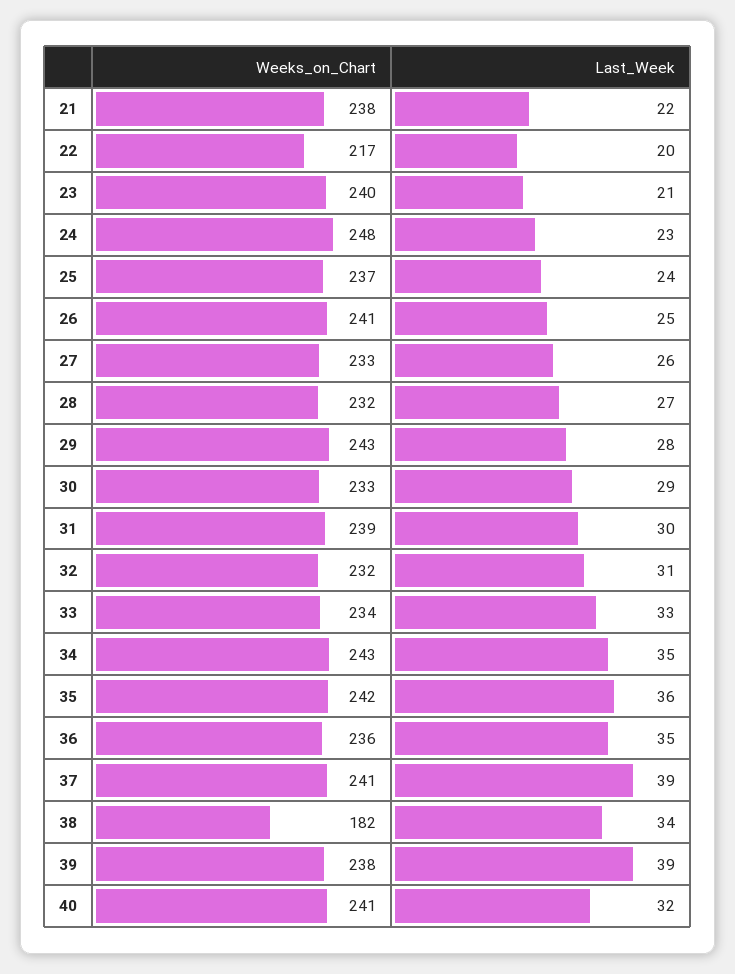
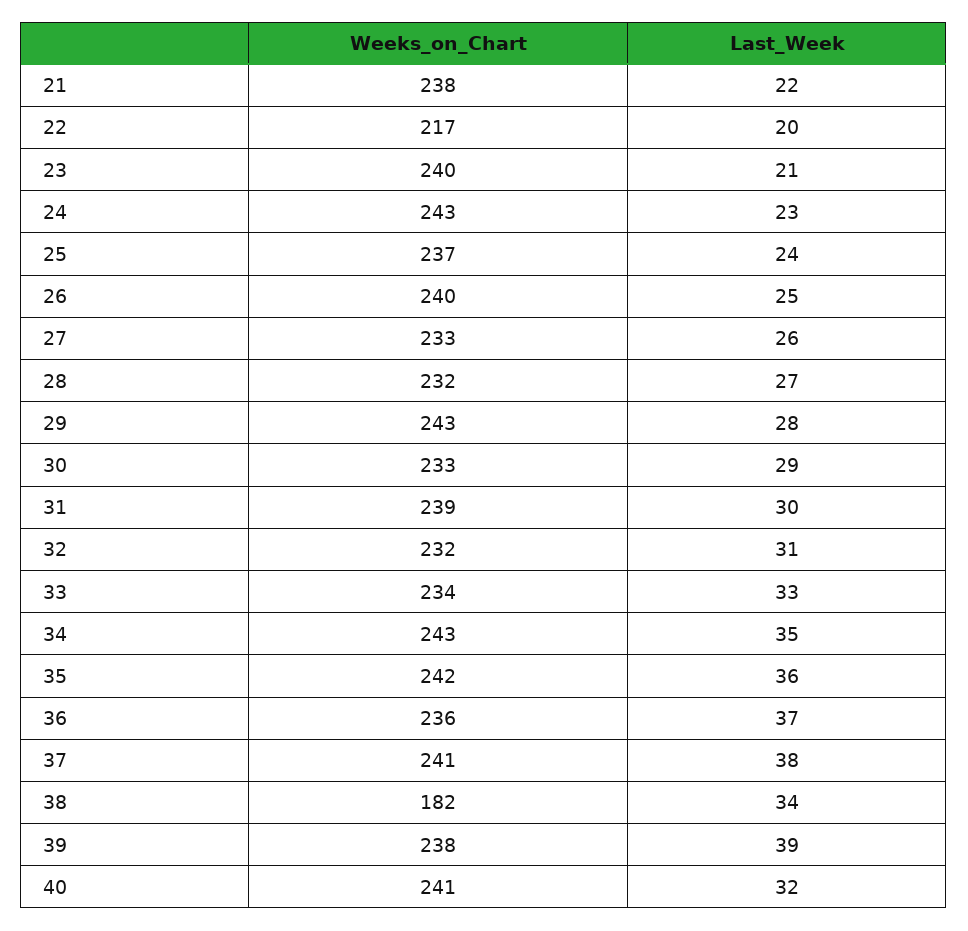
  {
    "Weeks_on_Chart": {
      "21": 238,
      "22": 217,
      "23": 240,
-     "24": 248,
+     "24": 243,
      "25": 237,
-     "26": 241,
+     "26": 240,
      "27": 233,
      "28": 232,
      "29": 243,
      "30": 233,
      "31": 239,
      "32": 232,
      "33": 234,
      "34": 243,
      "35": 242,
      "36": 236,
      "37": 241,
      "38": 182,
      "39": 238,
      "40": 241
    },
    "Last_Week": {
      "21": 22,
      "22": 20,
      "23": 21,
      "24": 23,
      "25": 24,
      "26": 25,
      "27": 26,
      "28": 27,
      "29": 28,
      "30": 29,
      "31": 30,
      "32": 31,
      "33": 33,
      "34": 35,
      "35": 36,
-     "36": 35,
+     "36": 37,
-     "37": 39,
+     "37": 38,
      "38": 34,
      "39": 39,
      "40": 32
    }
  }

